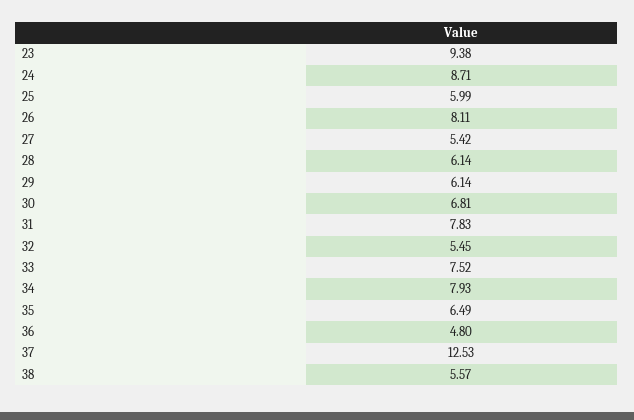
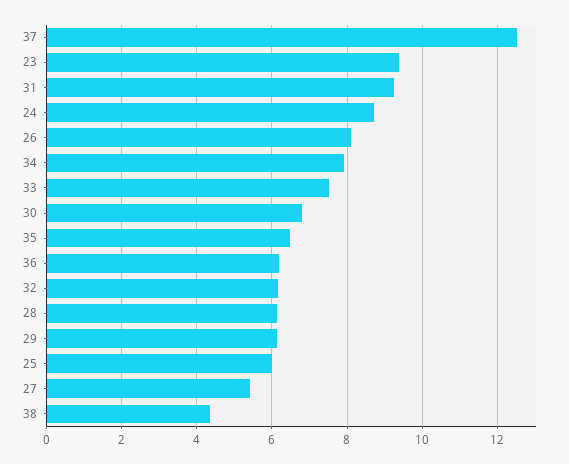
  {
    "23": 9.38,
    "24": 8.71,
    "25": 5.99,
    "26": 8.11,
    "27": 5.42,
    "28": 6.14,
    "29": 6.14,
    "30": 6.81,
-   "31": 7.83,
+   "31": 9.2,
-   "32": 5.45,
+   "32": 6.2,
    "33": 7.52,
    "34": 7.93,
    "35": 6.49,
-   "36": 4.8,
+   "36": 6.2,
    "37": 12.53,
-   "38": 5.57
+   "38": 4.4
  }

